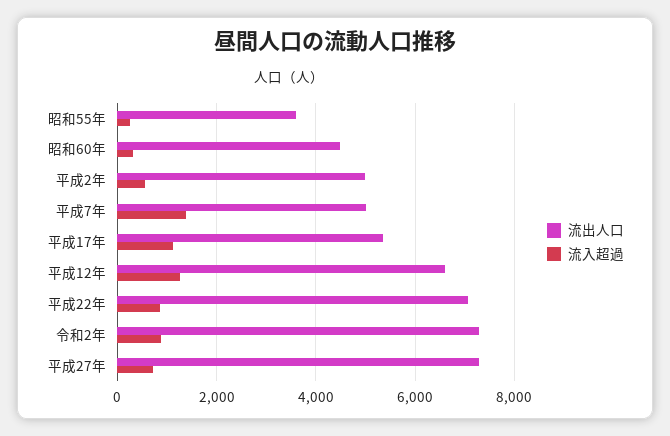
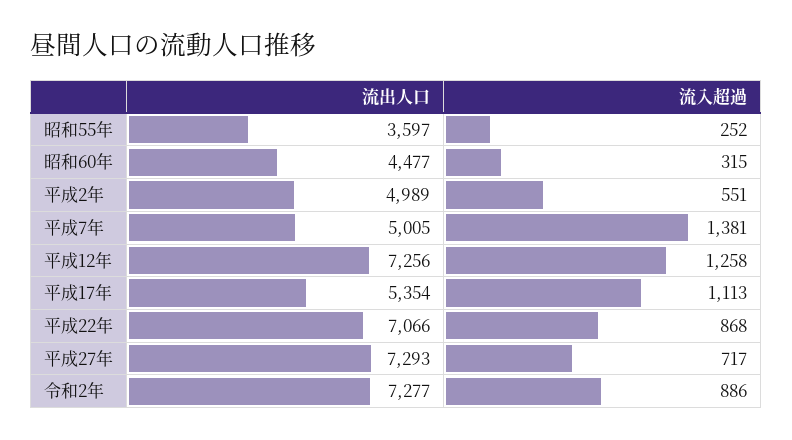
  {
    "流出人口": {
      "昭和55年": 3597,
      "昭和60年": 4477,
      "平成2年": 4989,
      "平成7年": 5005,
      "平成17年": 5354,
-     "平成12年": 6600,
+     "平成12年": 7256,
      "平成22年": 7066,
      "令和2年": 7277,
      "平成27年": 7293
    },
    "流入超過": {
      "昭和55年": 252,
      "昭和60年": 315,
      "平成2年": 551,
      "平成7年": 1381,
      "平成17年": 1113,
      "平成12年": 1258,
      "平成22年": 868,
      "令和2年": 886,
      "平成27年": 717
    }
  }

